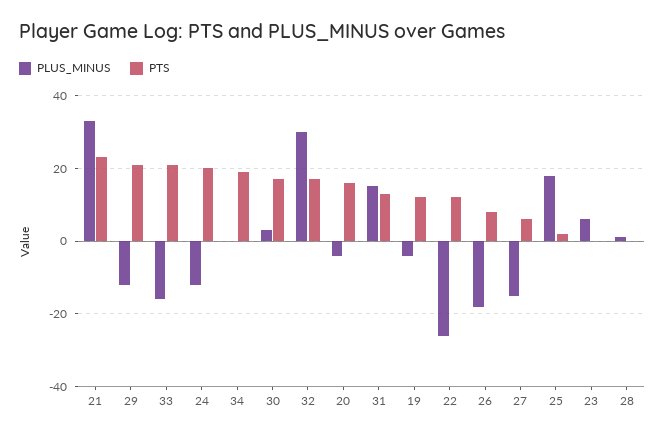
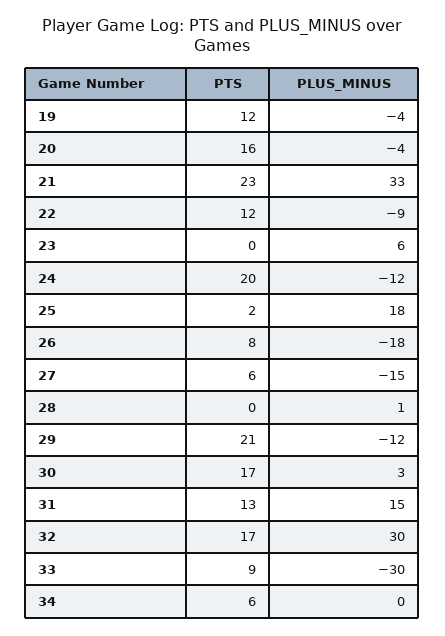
  {
    "PLUS_MINUS": {
      "21": 33,
      "29": -12,
-     "33": -15,
+     "33": -30,
      "24": -12,
      "34": 0,
      "30": 3,
      "32": 30,
      "20": -4,
      "31": 15,
      "19": -4,
-     "22": -25,
+     "22": -9,
      "26": -18,
      "27": -15,
      "25": 18,
      "23": 6,
      "28": 1
    },
    "PTS": {
      "21": 23,
      "29": 21,
-     "33": 20,
+     "33": 9,
      "24": 20,
-     "34": 20,
+     "34": 6,
      "30": 17,
      "32": 17,
      "20": 16,
      "31": 13,
      "19": 12,
      "22": 12,
      "26": 8,
      "27": 6,
      "25": 2,
      "23": 0,
      "28": 0
    }
  }

